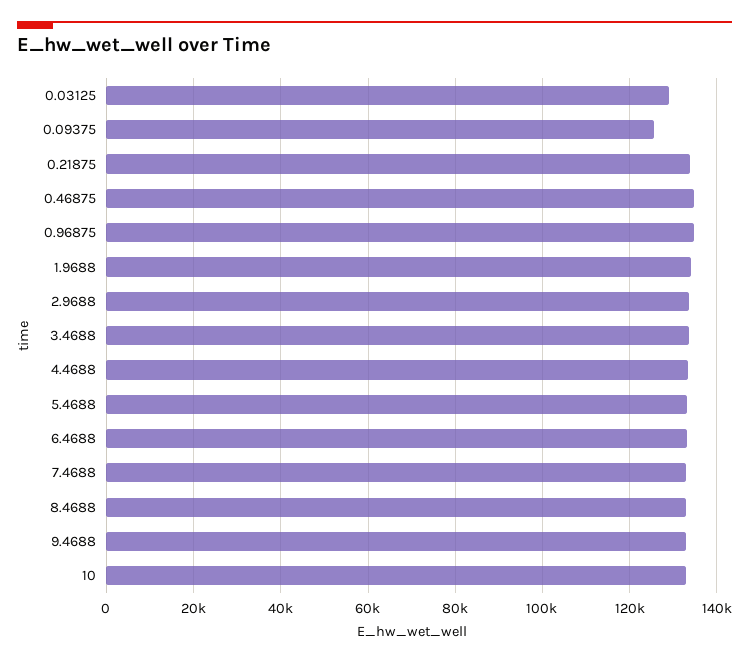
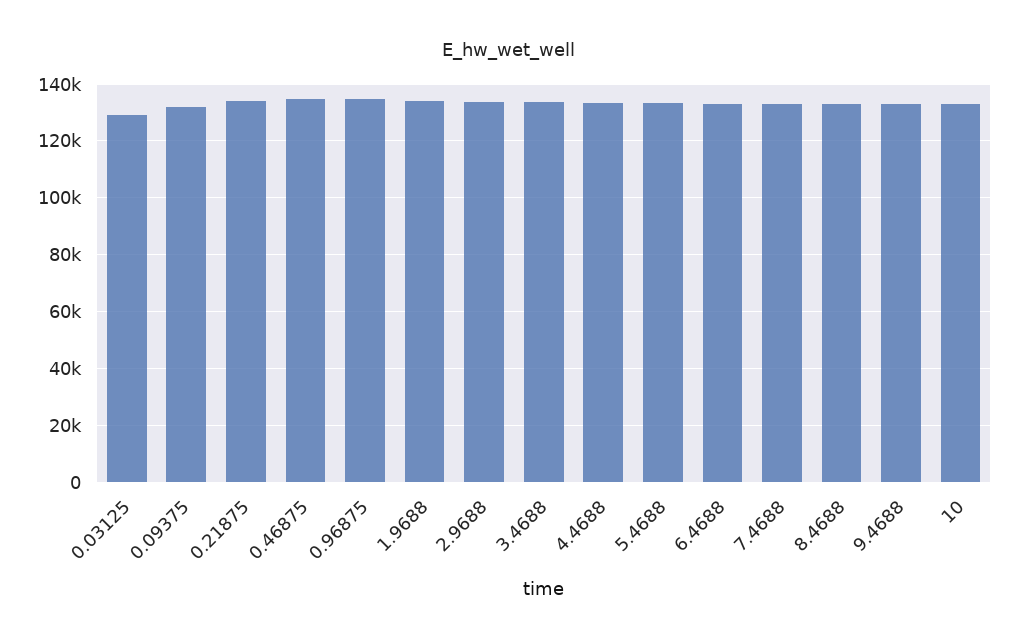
  {
    "0.03125": 130000,
-   "0.09375": 126000,
+   "0.09375": 132500,
    "0.21875": 134000,
    "0.46875": 134000,
    "0.96875": 134000,
    "1.9688": 134000,
    "2.9688": 134000,
    "3.4688": 134000,
    "4.4688": 134000,
    "5.4688": 134000,
    "6.4688": 134000,
    "7.4688": 134000,
    "8.4688": 132000,
    "9.4688": 132000,
    "10": 132000
  }

